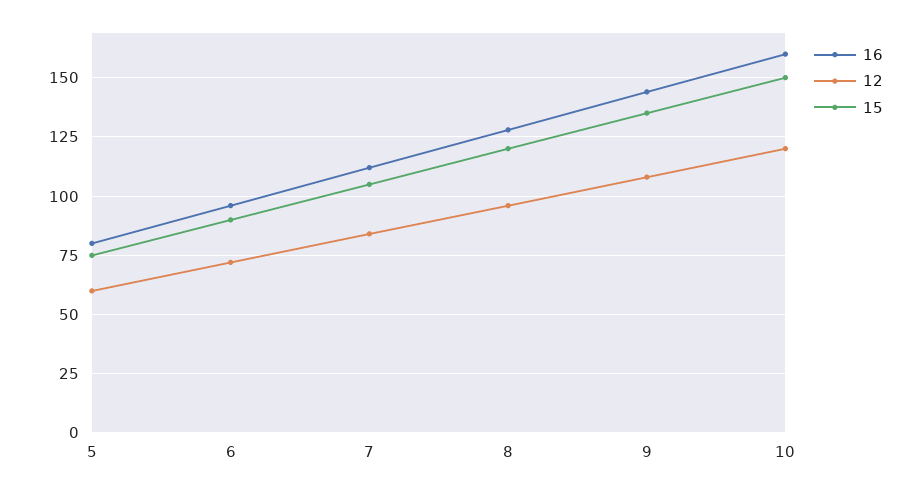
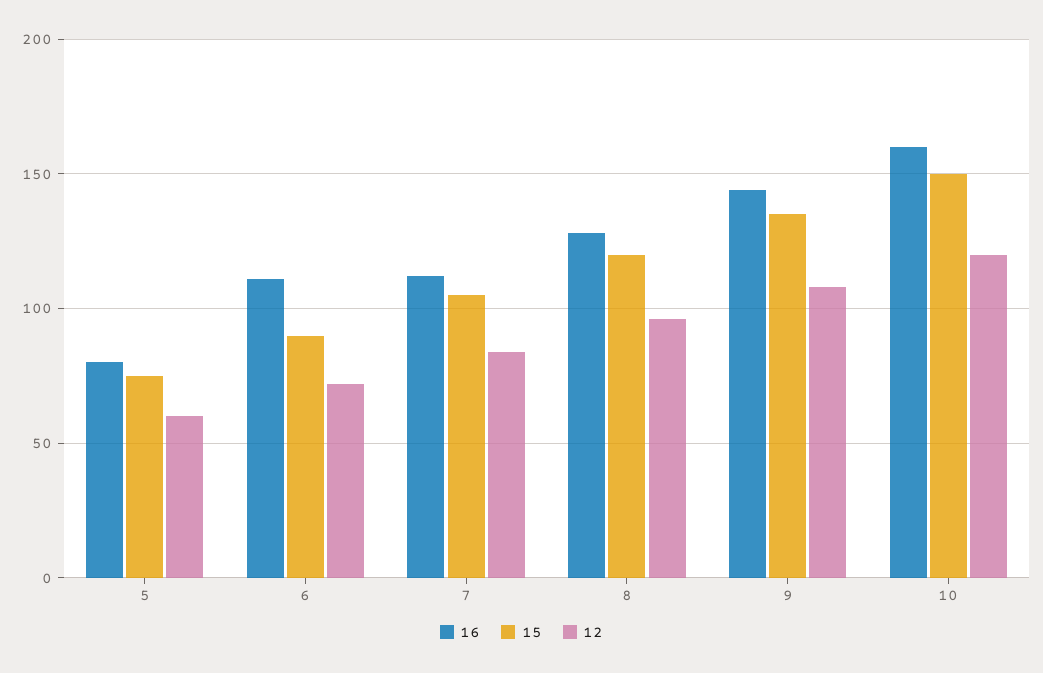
  {
    "16": {
      "5": 80,
-     "6": 95,
+     "6": 110,
      "7": 110,
      "8": 130,
      "9": 145,
      "10": 160
    },
    "12": {
      "5": 60,
      "6": 70,
      "7": 85,
      "8": 95,
      "9": 110,
      "10": 120
    },
    "15": {
      "5": 75,
      "6": 90,
      "7": 105,
      "8": 120,
      "9": 135,
      "10": 150
    }
  }

